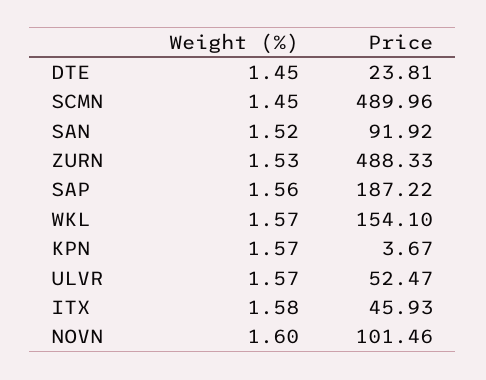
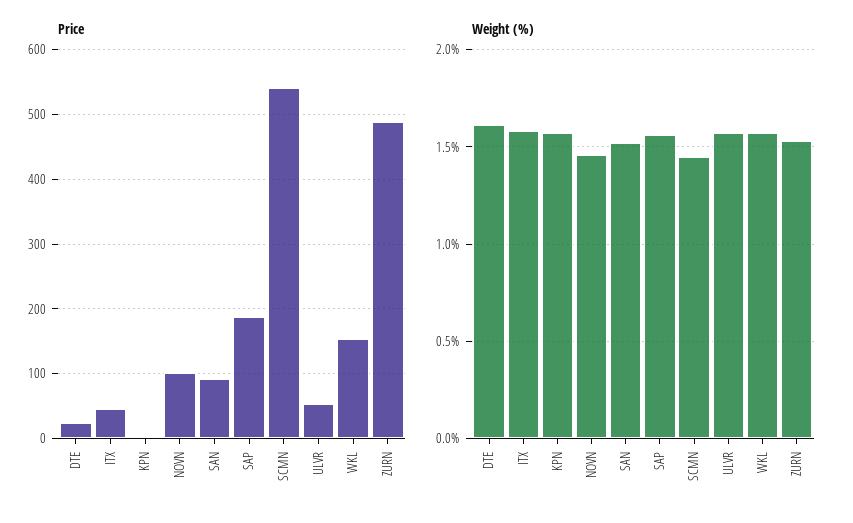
  {
    "Weight (%)": {
-     "DTE": 1.45,
+     "DTE": 1.6,
      "SCMN": 1.45,
      "SAN": 1.52,
      "ZURN": 1.53,
      "SAP": 1.56,
      "WKL": 1.57,
      "KPN": 1.57,
      "ULVR": 1.57,
      "ITX": 1.58,
-     "NOVN": 1.6
+     "NOVN": 1.45
    },
    "Price": {
      "DTE": 23.81,
-     "SCMN": 489.96,
+     "SCMN": 540,
      "SAN": 91.92,
      "ZURN": 488.33,
      "SAP": 187.22,
      "WKL": 154.1,
      "KPN": 3.67,
      "ULVR": 52.47,
      "ITX": 45.93,
      "NOVN": 101.46
    }
  }

